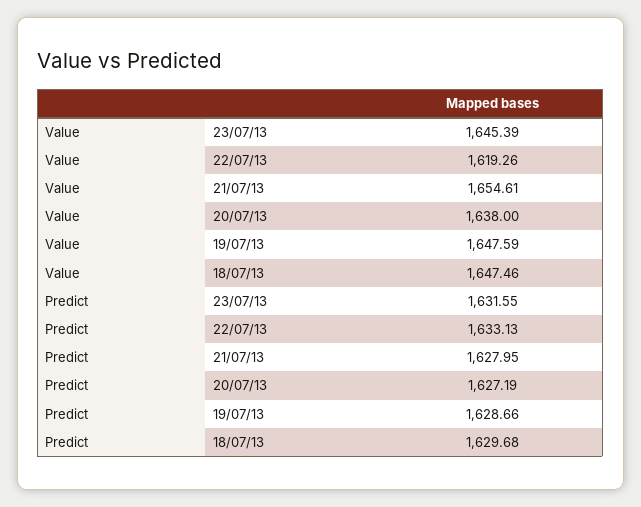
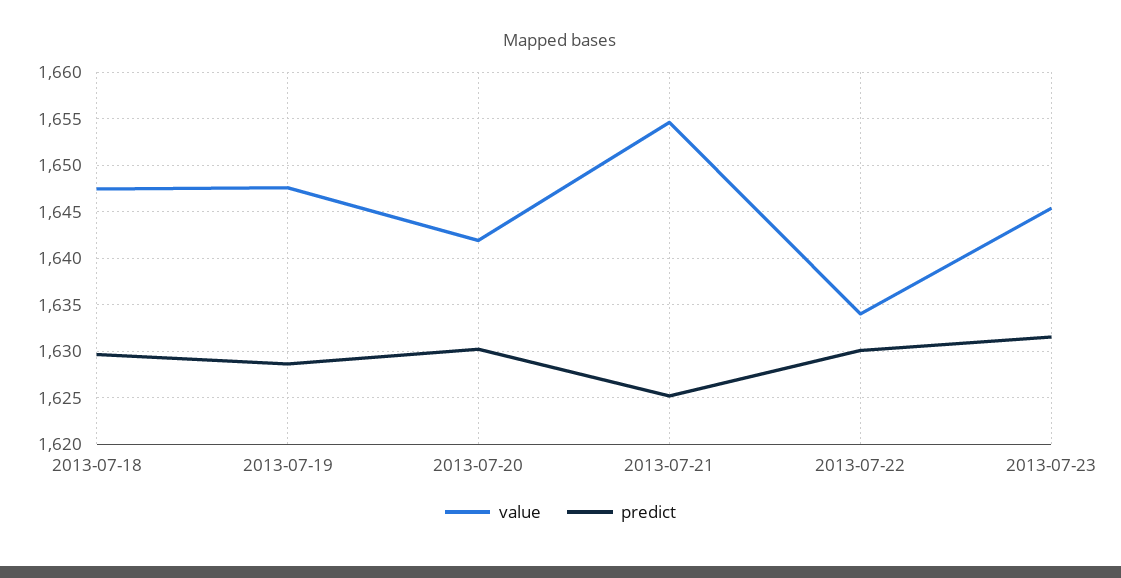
  {
    "Value": {
      "23/07/13": 1645.39,
-     "22/07/13": 1619.26,
+     "22/07/13": 1634,
      "21/07/13": 1654.61,
-     "20/07/13": 1638,
+     "20/07/13": 1642,
      "19/07/13": 1647.59,
      "18/07/13": 1647.46
    },
    "Predict": {
      "23/07/13": 1631.55,
-     "22/07/13": 1633.13,
+     "22/07/13": 1630,
-     "21/07/13": 1627.95,
+     "21/07/13": 1625,
-     "20/07/13": 1627.19,
+     "20/07/13": 1630,
      "19/07/13": 1628.66,
      "18/07/13": 1629.68
    }
  }

